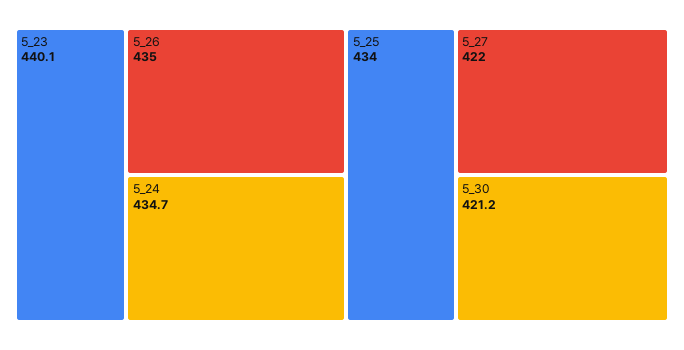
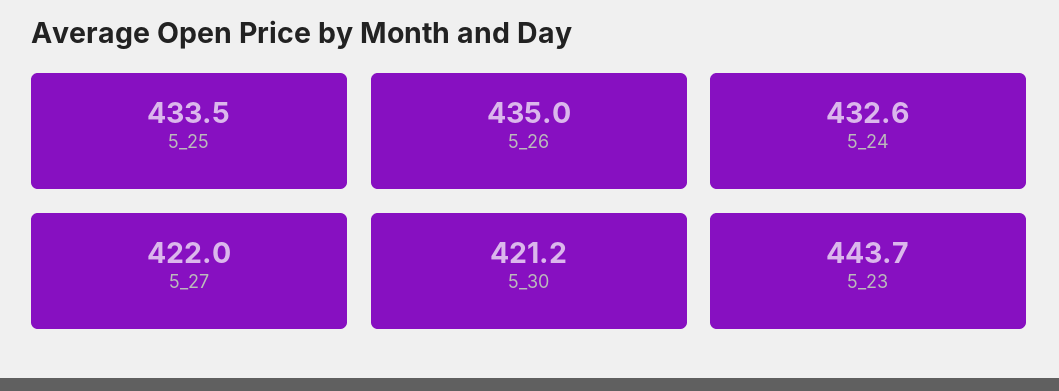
  {
-   "5_23": 440.1,
+   "5_23": 443.7,
    "5_26": 435,
-   "5_24": 434.7,
+   "5_24": 432.6,
-   "5_25": 434,
+   "5_25": 433.5,
    "5_27": 422,
    "5_30": 421.2
  }

